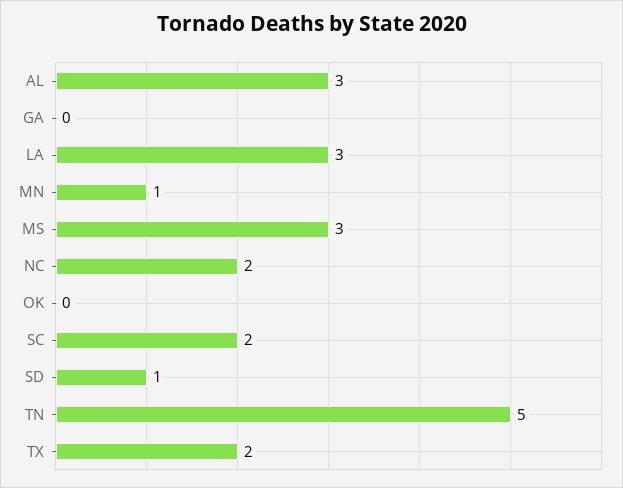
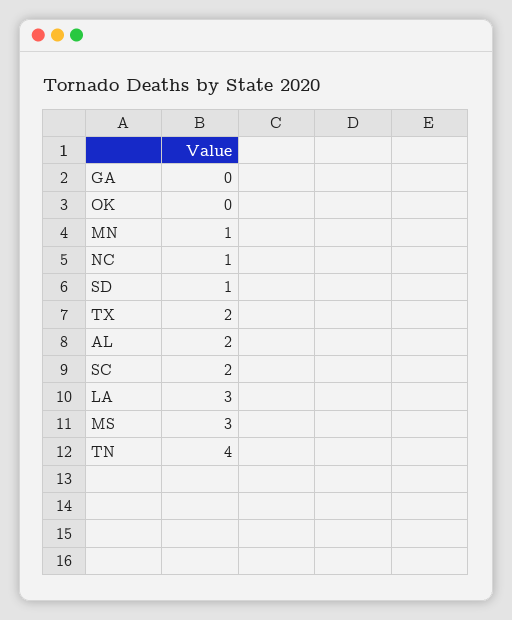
  {
-   "AL": 3,
+   "AL": 2,
    "GA": 0,
    "LA": 3,
    "MN": 1,
    "MS": 3,
-   "NC": 2,
+   "NC": 1,
    "OK": 0,
    "SC": 2,
    "SD": 1,
-   "TN": 5,
+   "TN": 4,
    "TX": 2
  }

